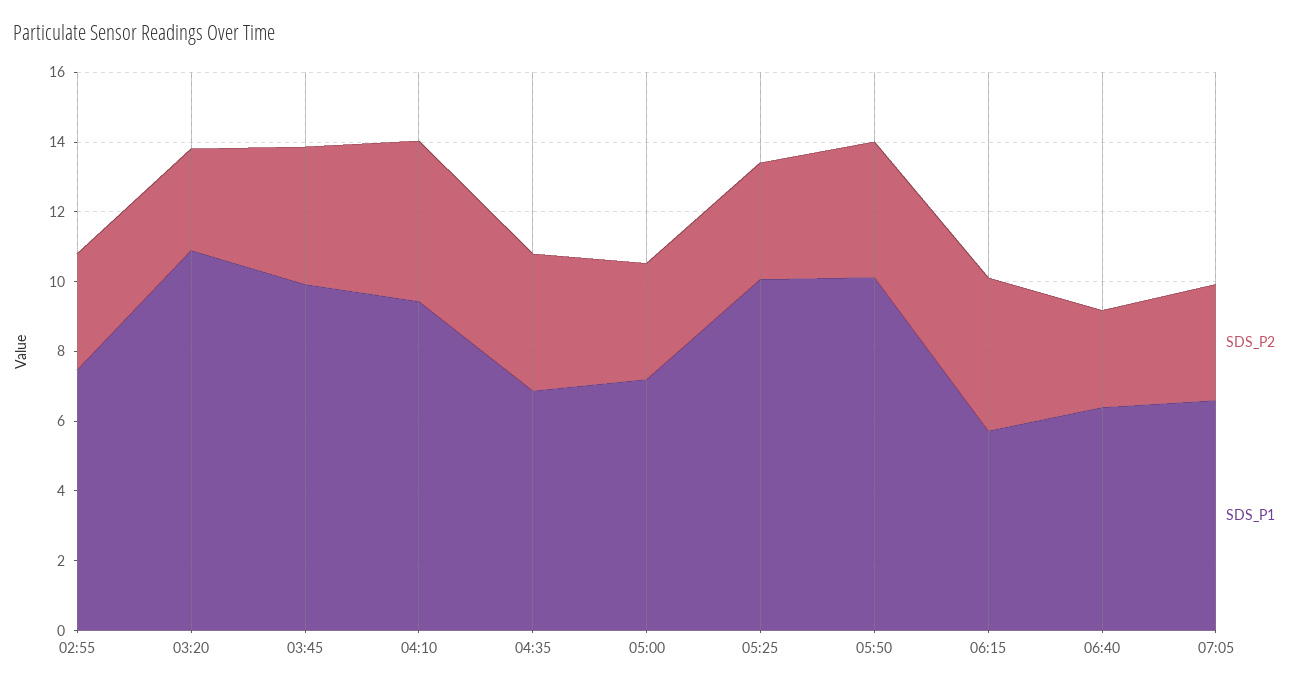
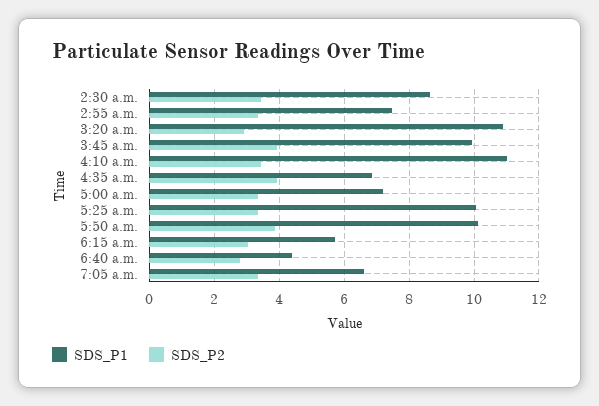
  {
    "SDS_P2": {
      "02:55": 3.4,
      "03:20": 3,
      "03:45": 4,
-     "04:10": 4.5,
+     "04:10": 3.4,
      "04:35": 4,
      "05:00": 3.4,
      "05:25": 3.4,
      "05:50": 3.8,
-     "06:15": 4.5,
+     "06:15": 3,
      "06:40": 2.8,
-     "07:05": 3.4
+     "07:05": 3.4,
+     "2:30 a.m.": 3.4
    },
    "SDS_P1": {
      "02:55": 7.4,
      "03:20": 11,
      "03:45": 10,
-     "04:10": 9.5,
+     "04:10": 11,
      "04:35": 6.8,
      "05:00": 7.2,
      "05:25": 10,
      "05:50": 10.2,
      "06:15": 5.8,
-     "06:40": 6.5,
+     "06:40": 4.4,
-     "07:05": 6.6
+     "07:05": 6.6,
+     "2:30 a.m.": 8.6
    }
  }

